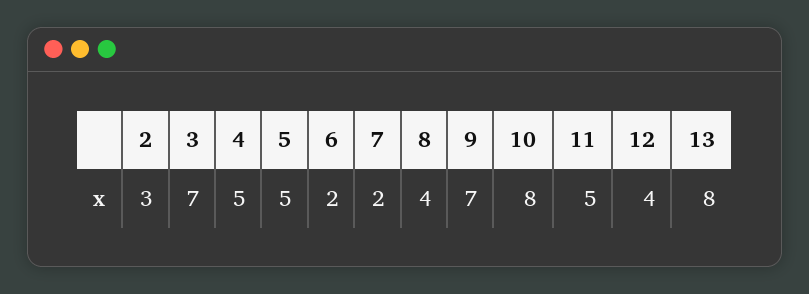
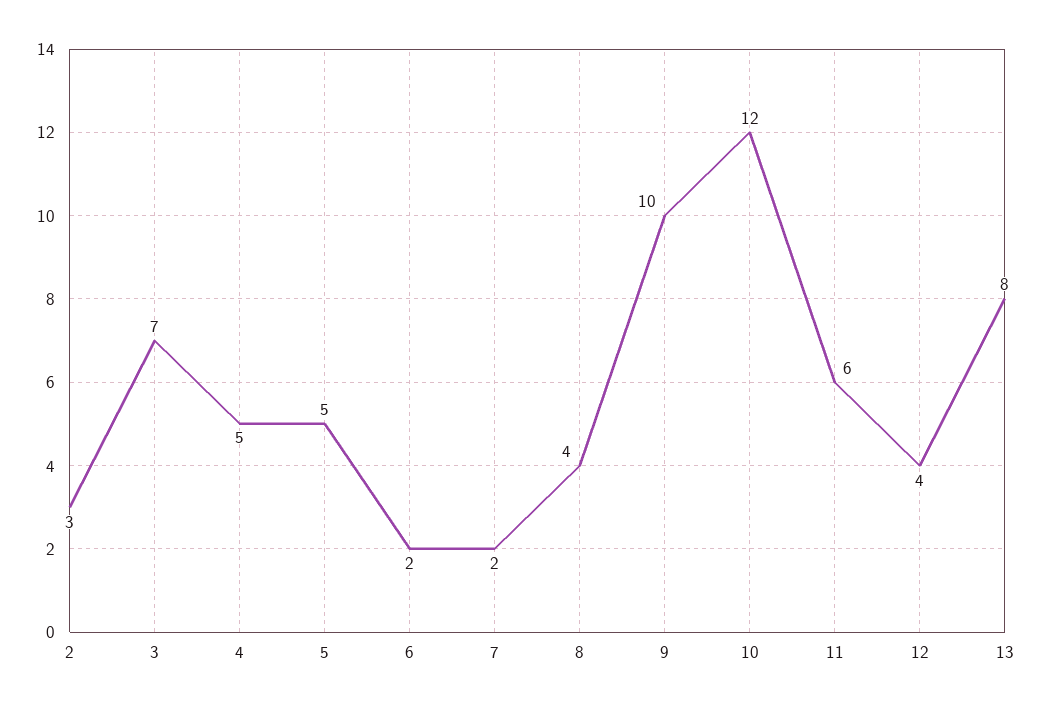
  {
    "2": 3,
    "3": 7,
    "4": 5,
    "5": 5,
    "6": 2,
    "7": 2,
    "8": 4,
-   "9": 7,
+   "9": 10,
-   "10": 8,
+   "10": 12,
-   "11": 5,
+   "11": 6,
    "12": 4,
    "13": 8
  }

